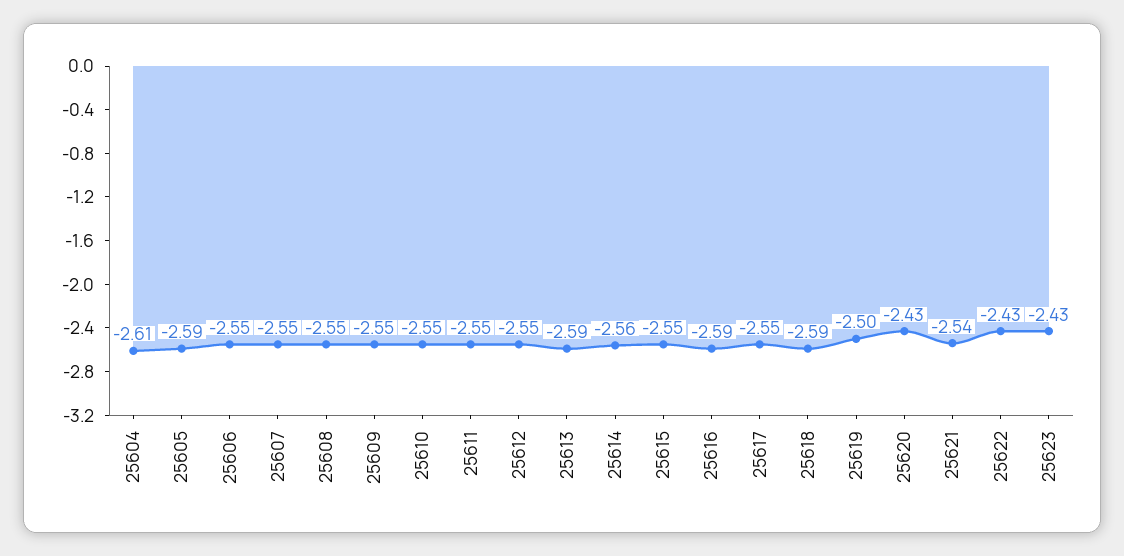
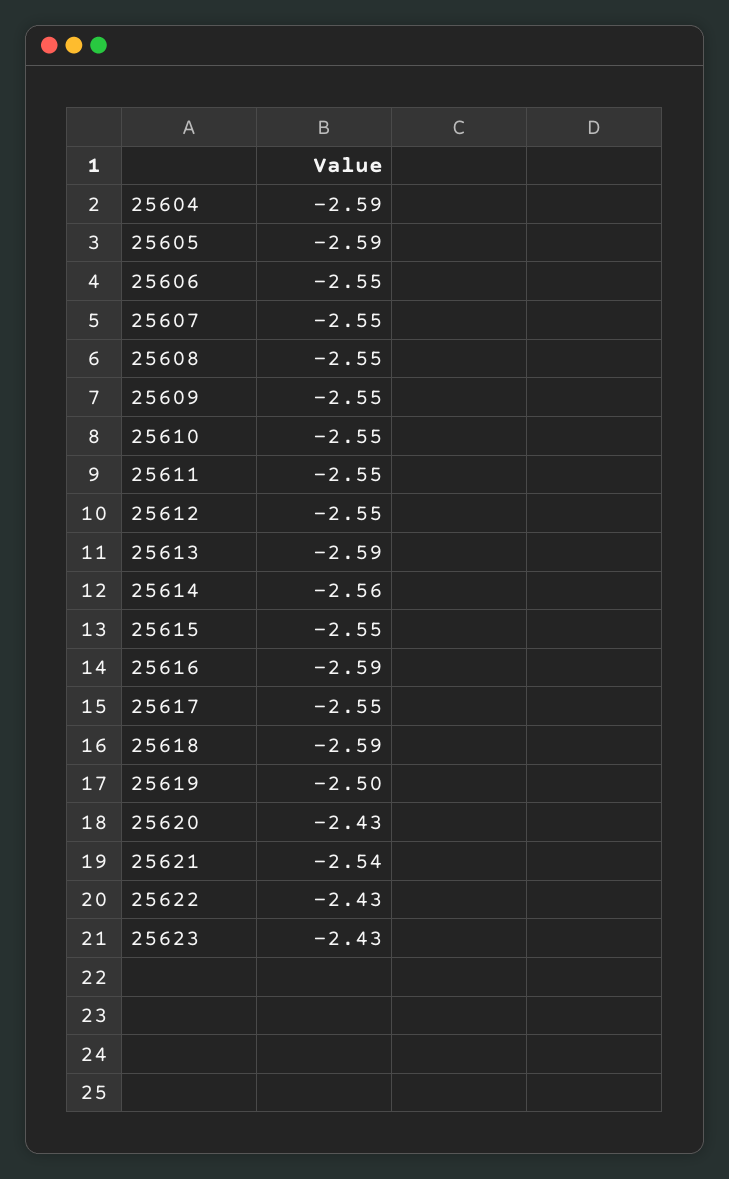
  {
-   "25604": -2.61,
+   "25604": -2.59,
    "25605": -2.59,
    "25606": -2.55,
    "25607": -2.55,
    "25608": -2.55,
    "25609": -2.55,
    "25610": -2.55,
    "25611": -2.55,
    "25612": -2.55,
    "25613": -2.59,
    "25614": -2.56,
    "25615": -2.55,
    "25616": -2.59,
    "25617": -2.55,
    "25618": -2.59,
    "25619": -2.5,
    "25620": -2.43,
    "25621": -2.54,
    "25622": -2.43,
    "25623": -2.43
  }

